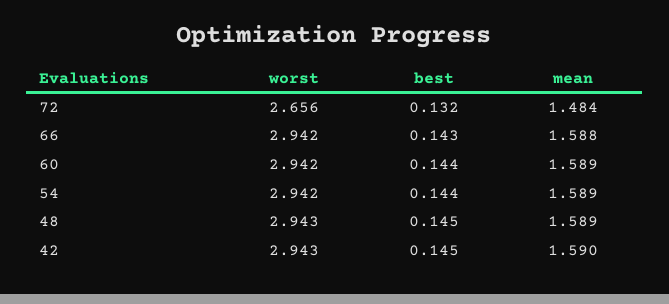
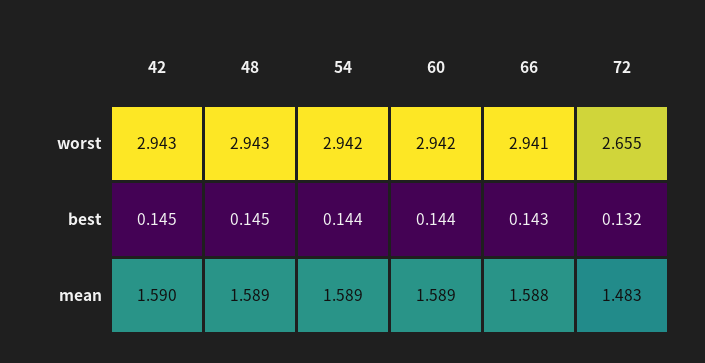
  {
    "worst": {
-     "72": 2.656,
+     "72": 2.655,
-     "66": 2.942,
+     "66": 2.941,
      "60": 2.942,
      "54": 2.942,
      "48": 2.943,
      "42": 2.943
    },
    "best": {
      "72": 0.132,
      "66": 0.143,
      "60": 0.144,
      "54": 0.144,
      "48": 0.145,
      "42": 0.145
    },
    "mean": {
-     "72": 1.484,
+     "72": 1.483,
      "66": 1.588,
      "60": 1.589,
      "54": 1.589,
      "48": 1.589,
      "42": 1.59
    }
  }

